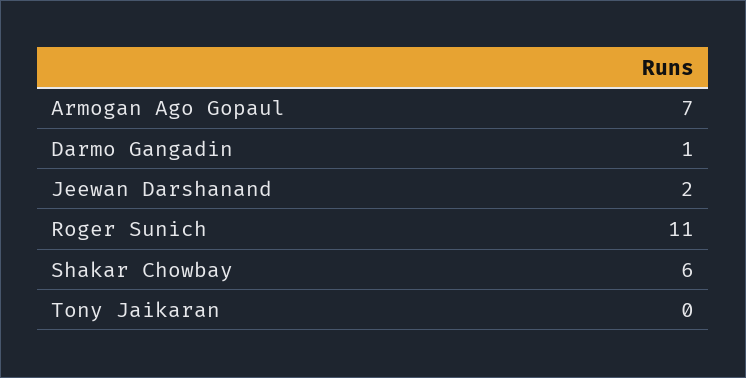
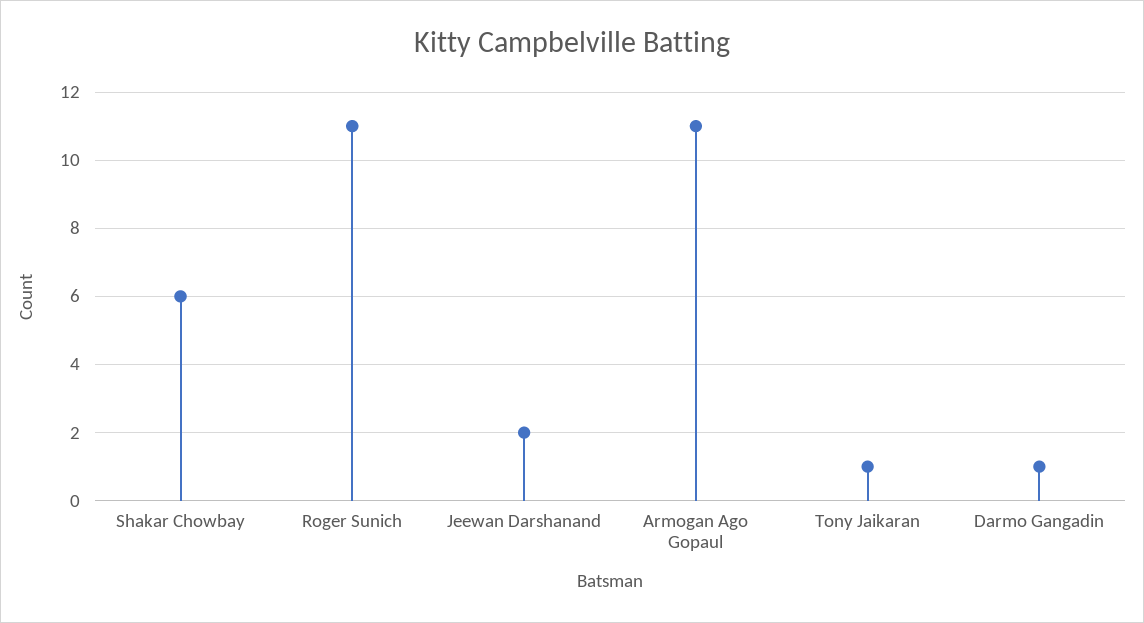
  {
-   "Armogan Ago Gopaul": 7,
+   "Armogan Ago Gopaul": 11,
    "Darmo Gangadin": 1,
    "Jeewan Darshanand": 2,
    "Roger Sunich": 11,
    "Shakar Chowbay": 6,
-   "Tony Jaikaran": 0
+   "Tony Jaikaran": 1
  }

